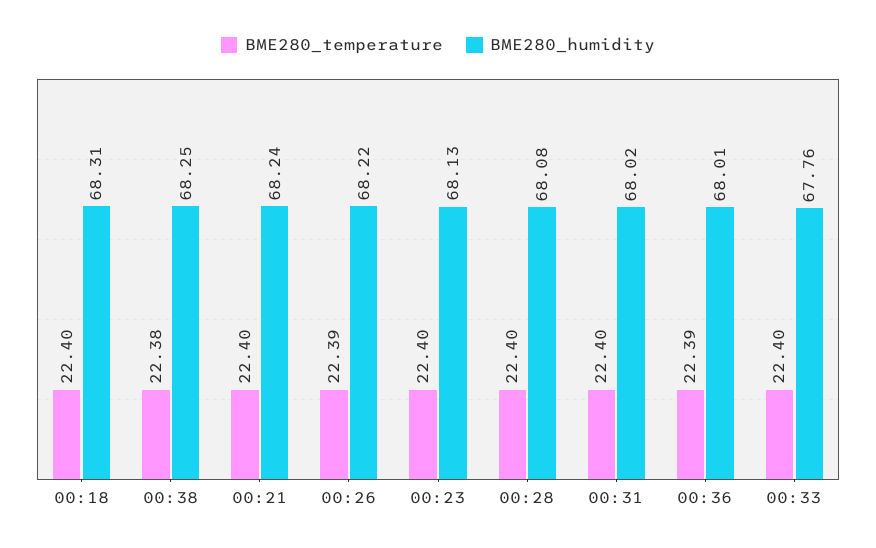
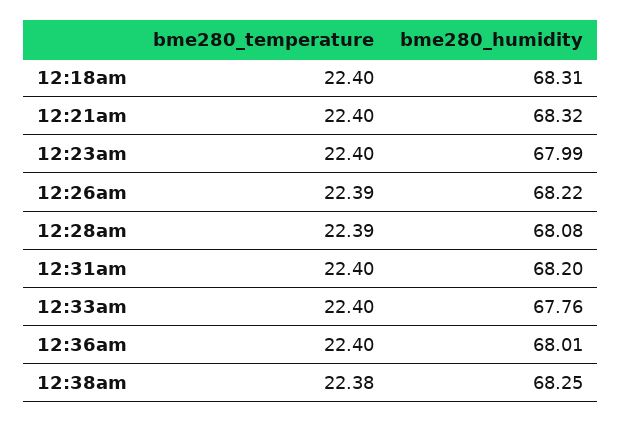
  {
    "BME280_temperature": {
      "00:18": 22.4,
      "00:38": 22.38,
      "00:21": 22.4,
      "00:26": 22.39,
      "00:23": 22.4,
-     "00:28": 22.4,
+     "00:28": 22.39,
      "00:31": 22.4,
-     "00:36": 22.39,
+     "00:36": 22.4,
      "00:33": 22.4
    },
    "BME280_humidity": {
      "00:18": 68.31,
      "00:38": 68.25,
-     "00:21": 68.24,
+     "00:21": 68.32,
      "00:26": 68.22,
-     "00:23": 68.13,
+     "00:23": 67.99,
      "00:28": 68.08,
-     "00:31": 68.02,
+     "00:31": 68.2,
      "00:36": 68.01,
      "00:33": 67.76
    }
  }

